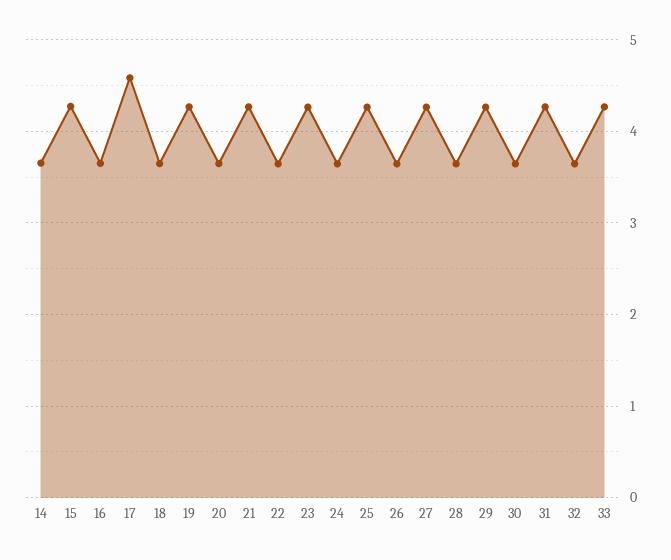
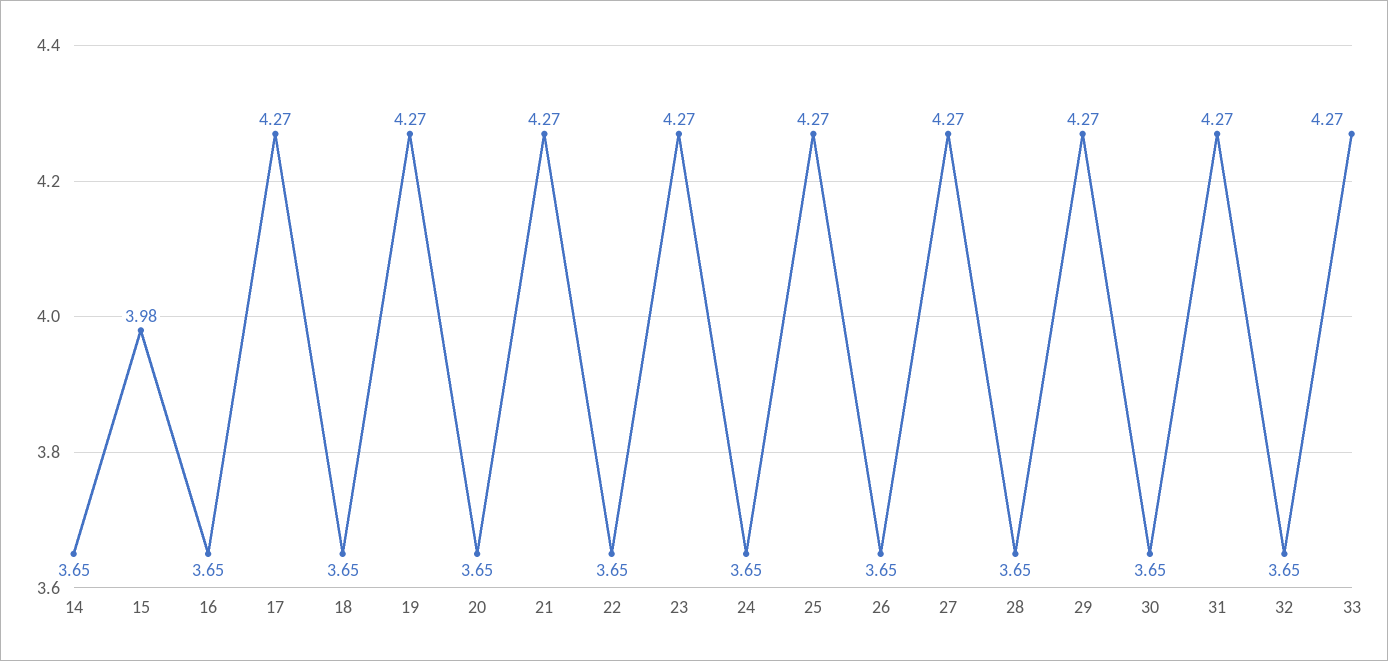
  {
    "14": 3.65,
-   "15": 4.3,
+   "15": 3.98,
    "16": 3.65,
-   "17": 4.6,
+   "17": 4.27,
    "18": 3.65,
    "19": 4.27,
    "20": 3.65,
    "21": 4.27,
    "22": 3.65,
    "23": 4.27,
    "24": 3.65,
    "25": 4.27,
    "26": 3.65,
    "27": 4.27,
    "28": 3.65,
    "29": 4.27,
    "30": 3.65,
    "31": 4.27,
    "32": 3.65,
    "33": 4.27
  }

